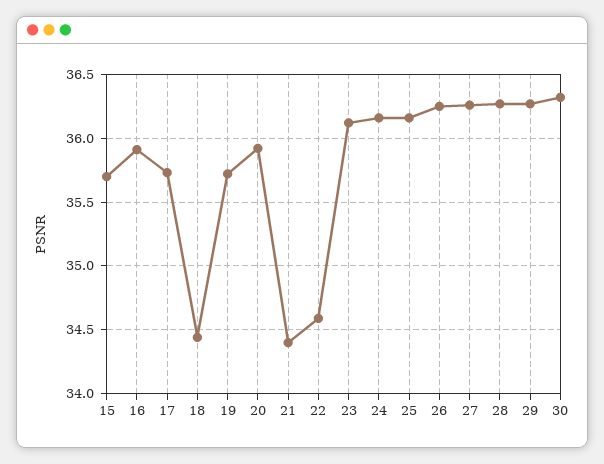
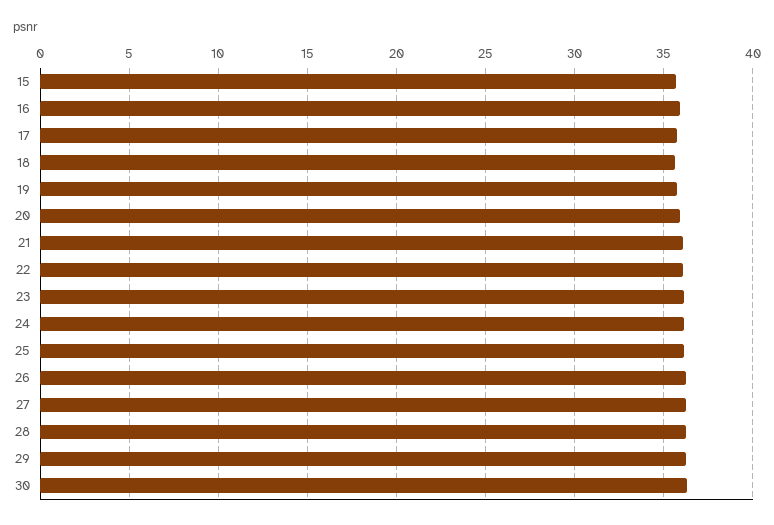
  {
    "15": 35.7,
    "16": 35.9,
    "17": 35.75,
-   "18": 34.45,
+   "18": 35.5,
    "19": 35.7,
    "20": 35.9,
-   "21": 34.4,
+   "21": 36,
-   "22": 34.6,
+   "22": 36,
    "23": 36.1,
    "24": 36.15,
    "25": 36.15,
    "26": 36.25,
    "27": 36.25,
    "28": 36.25,
    "29": 36.25,
    "30": 36.3
  }

